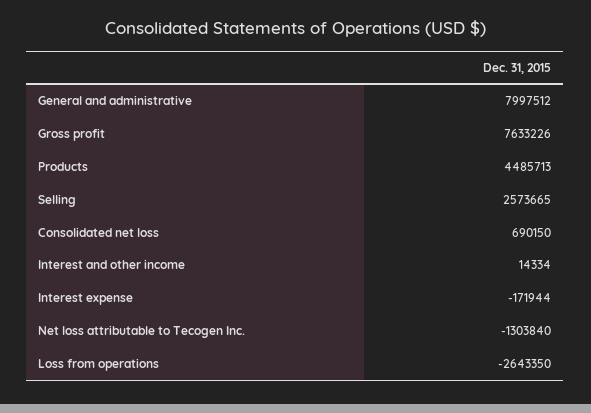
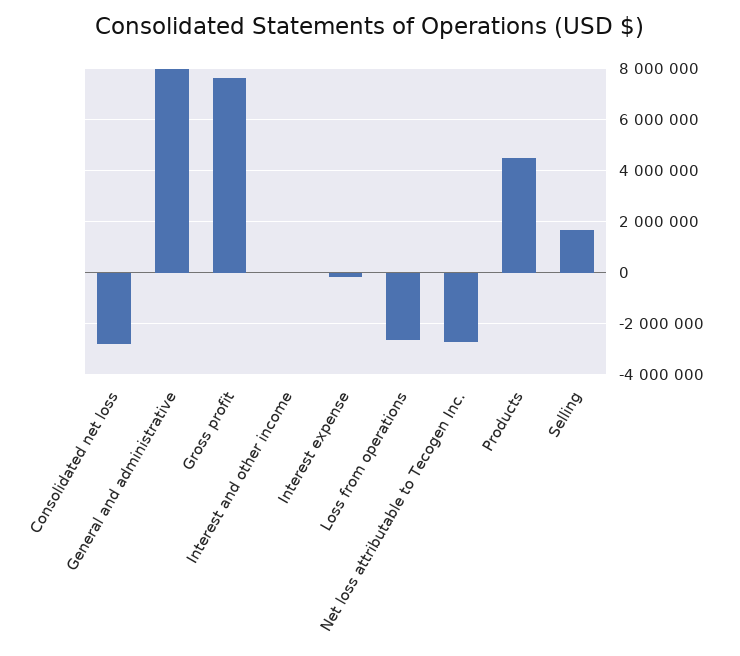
  {
    "General and administrative": 7997512,
    "Gross profit": 7633226,
    "Products": 4485713,
-   "Selling": 2573665,
+   "Selling": 1750000,
-   "Consolidated net loss": 690150,
+   "Consolidated net loss": -2750000,
    "Interest and other income": 14334,
    "Interest expense": -171944,
-   "Net loss attributable to Tecogen Inc.": -1303840,
+   "Net loss attributable to Tecogen Inc.": -2750000,
    "Loss from operations": -2643350
  }

